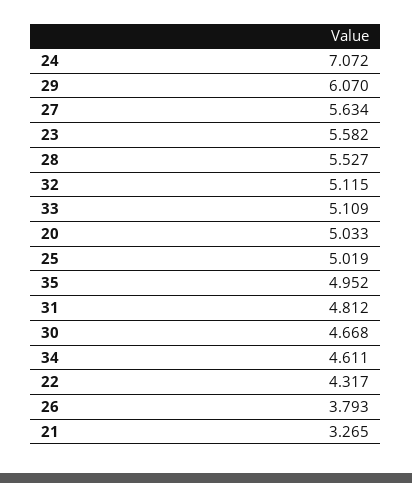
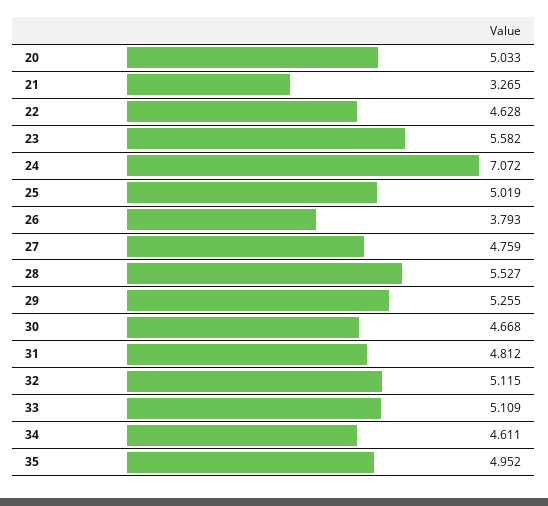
  {
    "24": 7.072,
-   "29": 6.07,
+   "29": 5.255,
-   "27": 5.634,
+   "27": 4.759,
    "23": 5.582,
    "28": 5.527,
    "32": 5.115,
    "33": 5.109,
    "20": 5.033,
    "25": 5.019,
    "35": 4.952,
    "31": 4.812,
    "30": 4.668,
    "34": 4.611,
-   "22": 4.317,
+   "22": 4.628,
    "26": 3.793,
    "21": 3.265
  }

